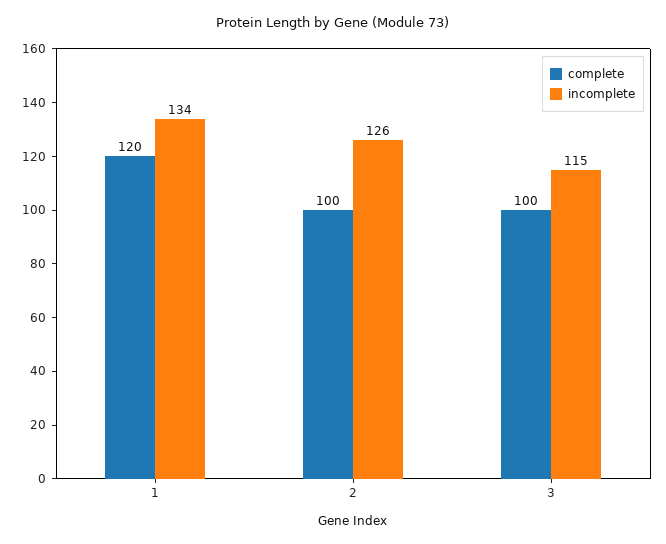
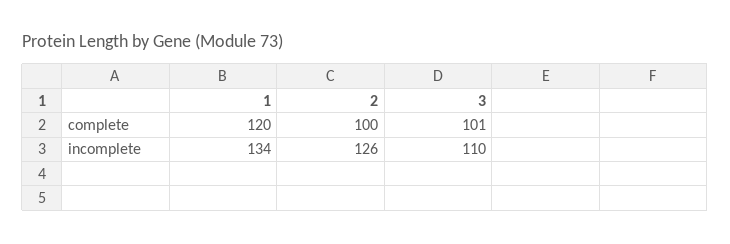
  {
    "complete": {
      "1": 120,
      "2": 100,
-     "3": 100
+     "3": 101
    },
    "incomplete": {
      "1": 134,
      "2": 126,
-     "3": 115
+     "3": 110
    }
  }

